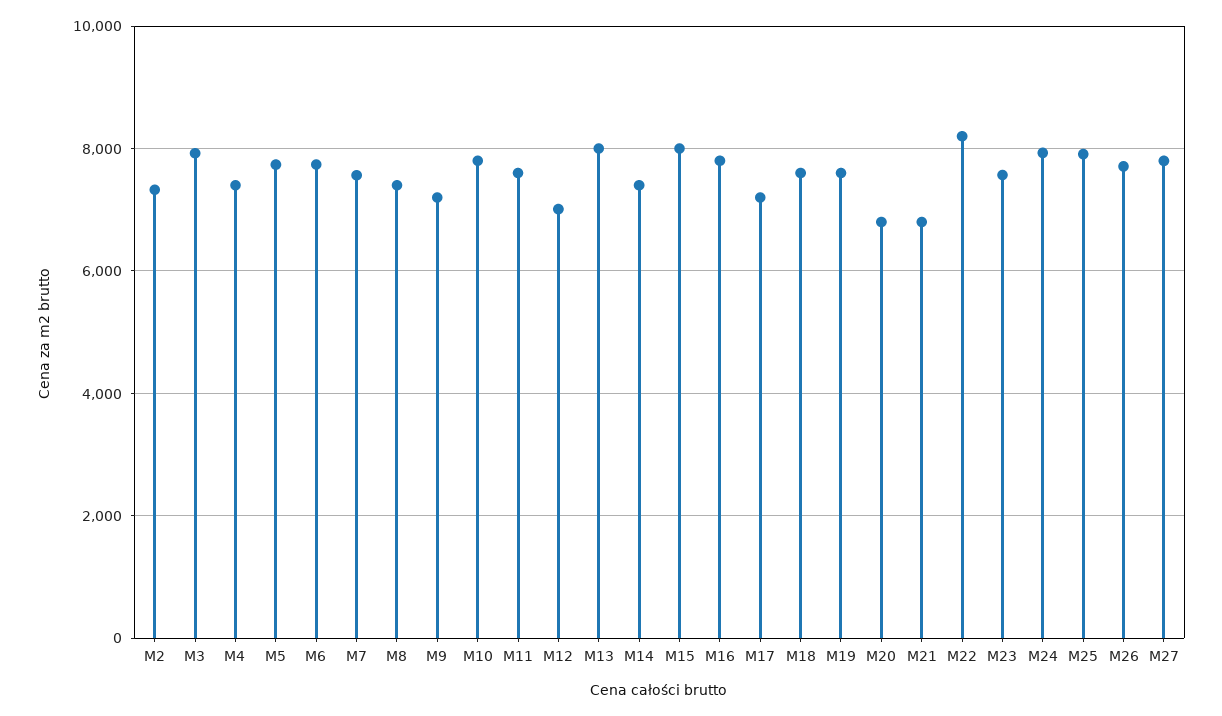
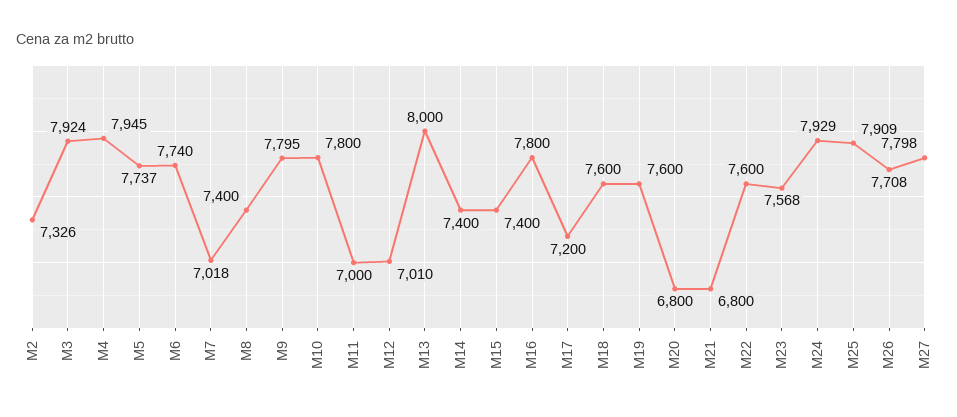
  {
    "M2": 7326,
    "M3": 7924,
-   "M4": 7400,
+   "M4": 7945,
    "M5": 7737,
    "M6": 7740,
-   "M7": 7600,
+   "M7": 7018,
    "M8": 7400,
-   "M9": 7200,
+   "M9": 7795,
    "M10": 7800,
-   "M11": 7600,
+   "M11": 7000,
    "M12": 7010,
    "M13": 8000,
    "M14": 7400,
-   "M15": 8000,
+   "M15": 7400,
    "M16": 7800,
    "M17": 7200,
    "M18": 7600,
    "M19": 7600,
    "M20": 6800,
    "M21": 6800,
-   "M22": 8200,
+   "M22": 7600,
    "M23": 7568,
    "M24": 7929,
    "M25": 7909,
    "M26": 7708,
    "M27": 7798
  }

